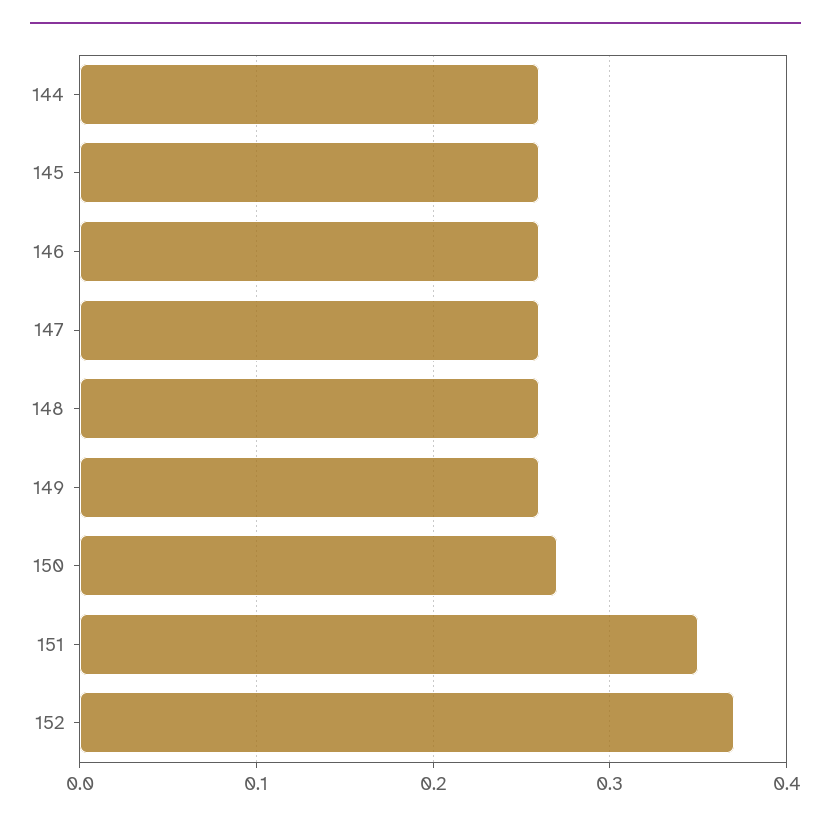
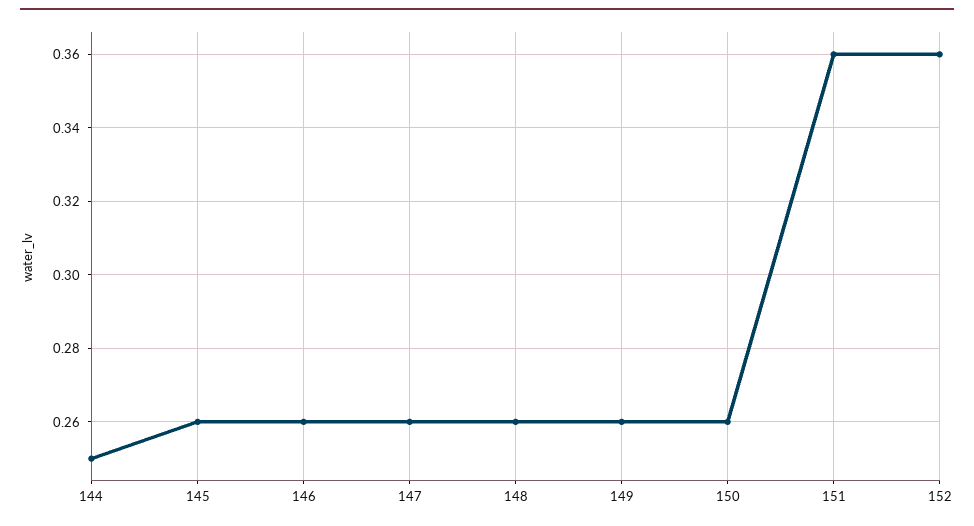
  {
-   "144": 0.26,
+   "144": 0.25,
    "145": 0.26,
    "146": 0.26,
    "147": 0.26,
    "148": 0.26,
    "149": 0.26,
-   "150": 0.27,
+   "150": 0.26,
-   "151": 0.35,
+   "151": 0.36,
-   "152": 0.37
+   "152": 0.36
  }

